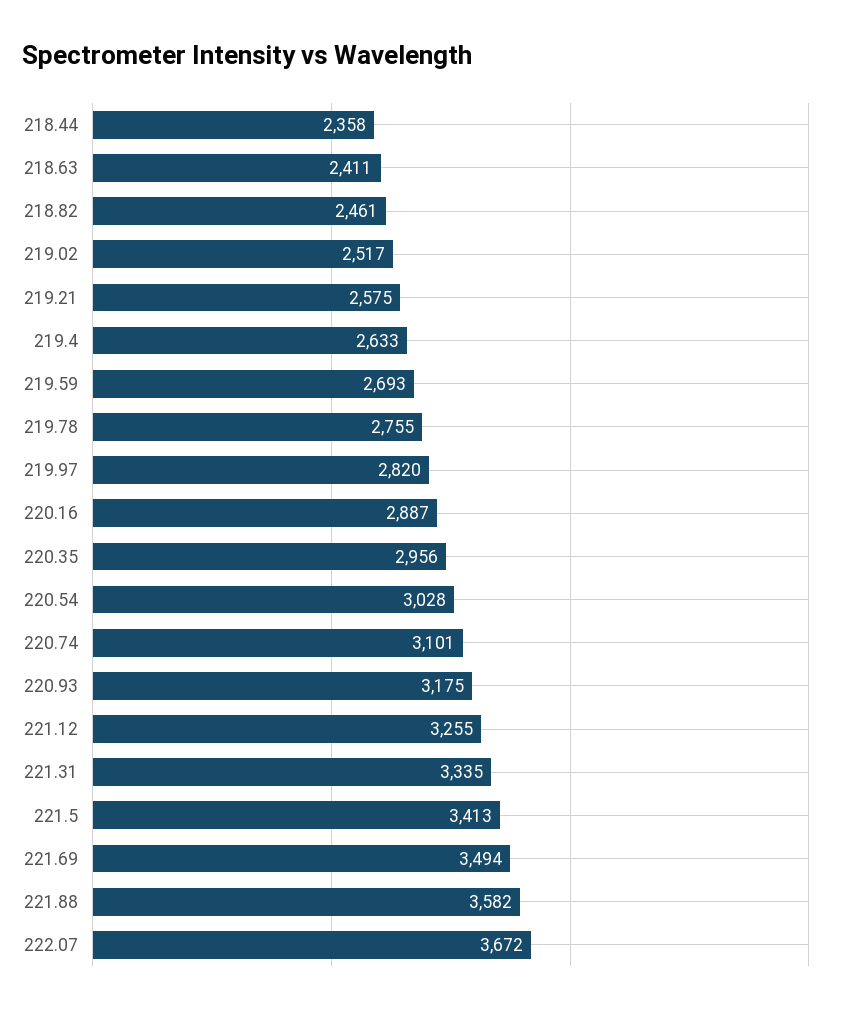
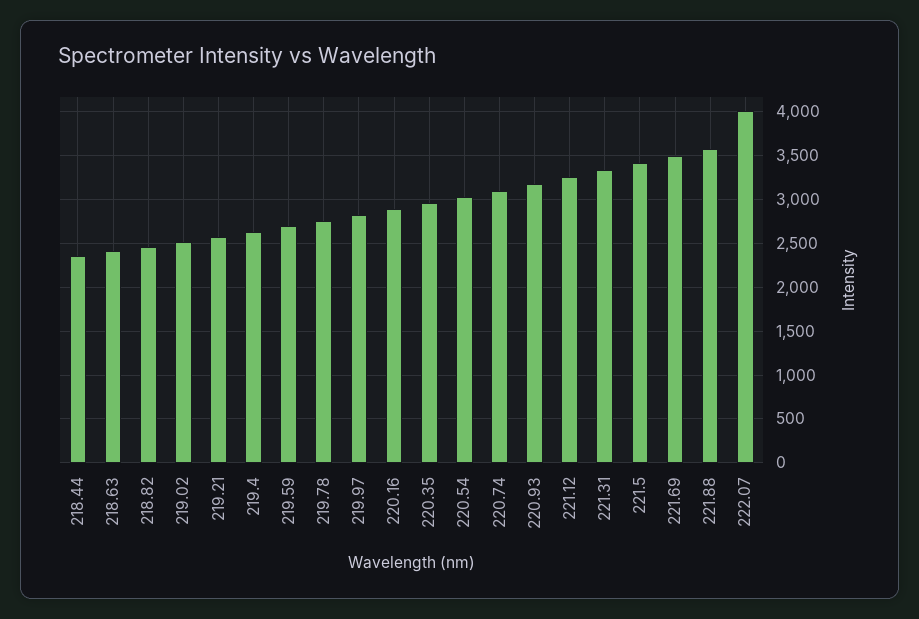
  {
    "218.44": 2358,
    "218.63": 2411,
    "218.82": 2461,
    "219.02": 2517,
    "219.21": 2575,
    "219.4": 2633,
    "219.59": 2693,
    "219.78": 2755,
    "219.97": 2820,
    "220.16": 2887,
    "220.35": 2956,
    "220.54": 3028,
    "220.74": 3101,
    "220.93": 3175,
    "221.12": 3255,
    "221.31": 3335,
    "221.5": 3413,
    "221.69": 3494,
    "221.88": 3582,
-   "222.07": 3672
+   "222.07": 4000
  }

